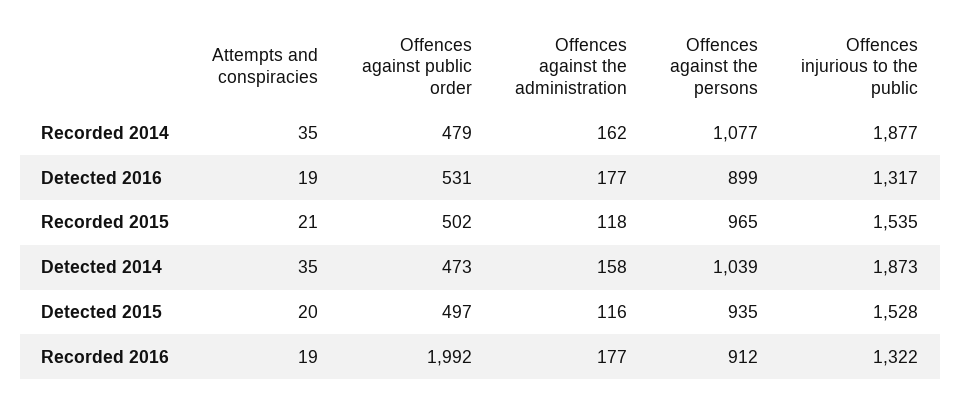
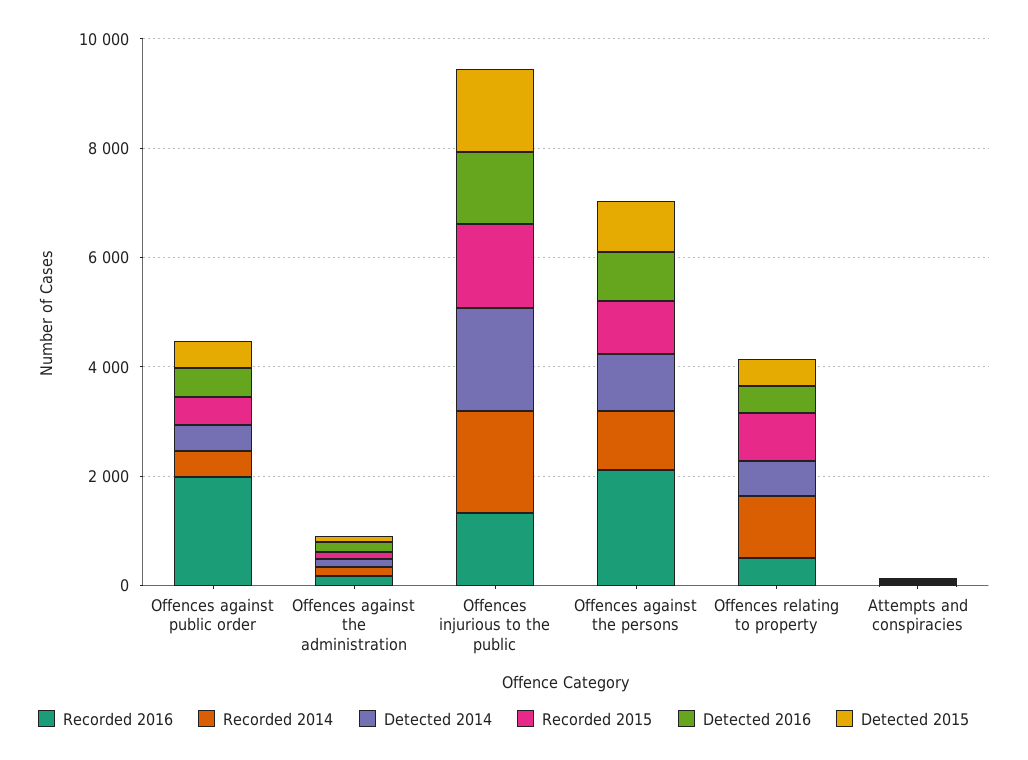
  {
    "Recorded 2014": {
      "Attempts and conspiracies": 35,
      "Offences against public order": 479,
      "Offences against the administration": 162,
      "Offences against the persons": 1077,
-     "Offences injurious to the public": 1877
+     "Offences injurious to the public": 1877,
+     "Offences relating to property": 1000
    },
    "Detected 2016": {
      "Attempts and conspiracies": 19,
      "Offences against public order": 531,
      "Offences against the administration": 177,
      "Offences against the persons": 899,
-     "Offences injurious to the public": 1317
+     "Offences injurious to the public": 1317,
+     "Offences relating to property": 500
    },
    "Recorded 2015": {
      "Attempts and conspiracies": 21,
      "Offences against public order": 502,
      "Offences against the administration": 118,
      "Offences against the persons": 965,
-     "Offences injurious to the public": 1535
+     "Offences injurious to the public": 1535,
+     "Offences relating to property": 1000
    },
    "Detected 2014": {
      "Attempts and conspiracies": 35,
      "Offences against public order": 473,
      "Offences against the administration": 158,
      "Offences against the persons": 1039,
-     "Offences injurious to the public": 1873
+     "Offences injurious to the public": 1873,
+     "Offences relating to property": 500
    },
    "Detected 2015": {
      "Attempts and conspiracies": 20,
      "Offences against public order": 497,
      "Offences against the administration": 116,
      "Offences against the persons": 935,
-     "Offences injurious to the public": 1528
+     "Offences injurious to the public": 1528,
+     "Offences relating to property": 500
    },
    "Recorded 2016": {
      "Attempts and conspiracies": 19,
      "Offences against public order": 1992,
      "Offences against the administration": 177,
-     "Offences against the persons": 912,
+     "Offences against the persons": 2000,
-     "Offences injurious to the public": 1322
+     "Offences injurious to the public": 1322,
+     "Offences relating to property": 500
    }
  }

